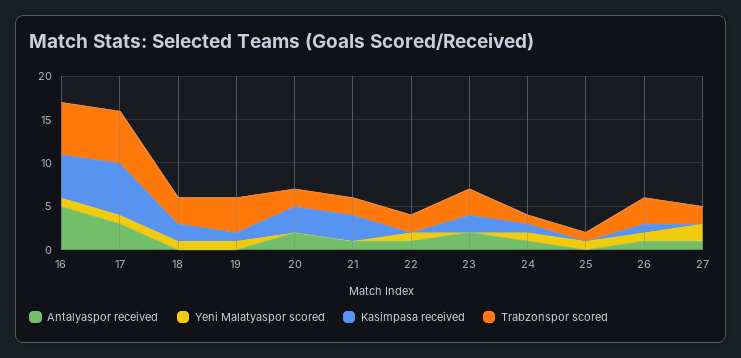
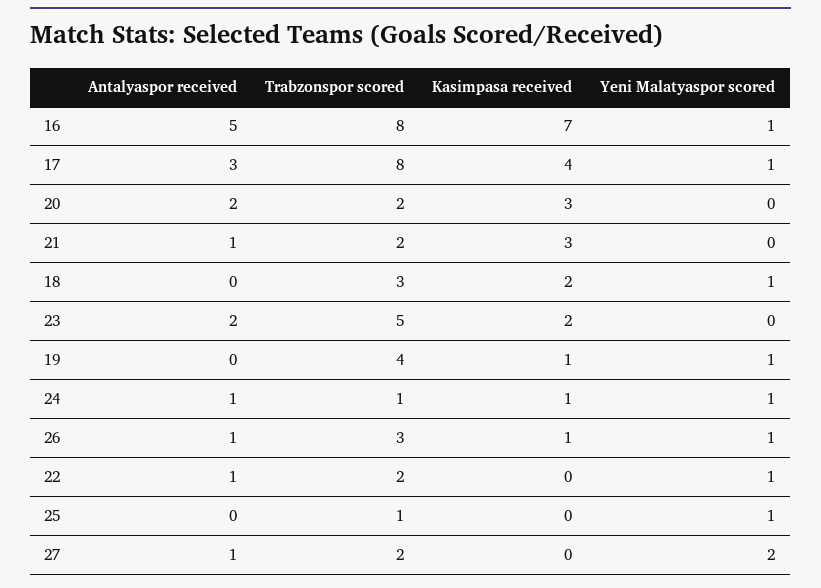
  {
    "Antalyaspor received": {
      "16": 5,
      "17": 3,
      "18": 0,
      "19": 0,
      "20": 2,
      "21": 1,
      "22": 1,
      "23": 2,
      "24": 1,
      "25": 0,
      "26": 1,
      "27": 1
    },
    "Yeni Malatyaspor scored": {
      "16": 1,
      "17": 1,
      "18": 1,
      "19": 1,
      "20": 0,
      "21": 0,
      "22": 1,
      "23": 0,
      "24": 1,
      "25": 1,
      "26": 1,
      "27": 2
    },
    "Kasimpasa received": {
-     "16": 5,
+     "16": 7,
-     "17": 6,
+     "17": 4,
      "18": 2,
      "19": 1,
      "20": 3,
      "21": 3,
      "22": 0,
      "23": 2,
      "24": 1,
      "25": 0,
      "26": 1,
      "27": 0
    },
    "Trabzonspor scored": {
-     "16": 6,
+     "16": 8,
-     "17": 6,
+     "17": 8,
      "18": 3,
      "19": 4,
      "20": 2,
      "21": 2,
      "22": 2,
-     "23": 3,
+     "23": 5,
      "24": 1,
      "25": 1,
      "26": 3,
      "27": 2
    }
  }

